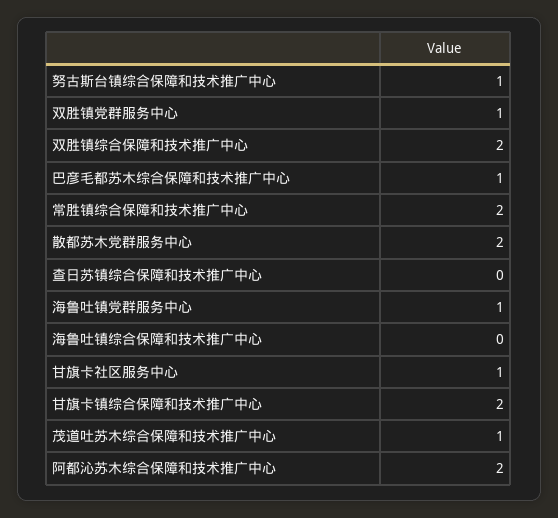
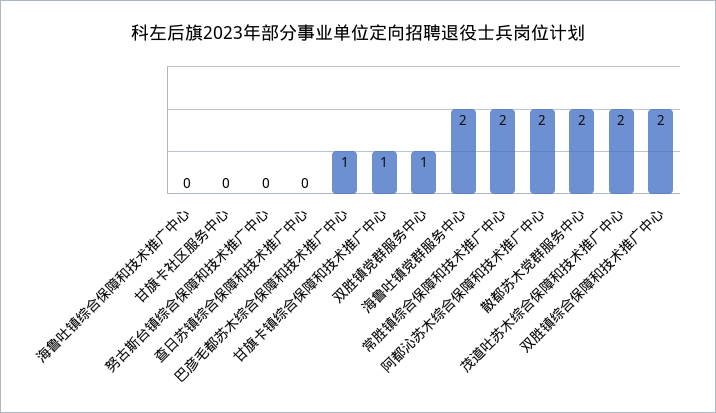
  {
-   "努古斯台镇综合保障和技术推广中心": 1,
+   "努古斯台镇综合保障和技术推广中心": 0,
    "双胜镇党群服务中心": 1,
    "双胜镇综合保障和技术推广中心": 2,
    "巴彦毛都苏木综合保障和技术推广中心": 1,
    "常胜镇综合保障和技术推广中心": 2,
    "散都苏木党群服务中心": 2,
    "查日苏镇综合保障和技术推广中心": 0,
-   "海鲁吐镇党群服务中心": 1,
+   "海鲁吐镇党群服务中心": 2,
    "海鲁吐镇综合保障和技术推广中心": 0,
-   "甘旗卡社区服务中心": 1,
+   "甘旗卡社区服务中心": 0,
-   "甘旗卡镇综合保障和技术推广中心": 2,
+   "甘旗卡镇综合保障和技术推广中心": 1,
-   "茂道吐苏木综合保障和技术推广中心": 1,
+   "茂道吐苏木综合保障和技术推广中心": 2,
    "阿都沁苏木综合保障和技术推广中心": 2
  }

